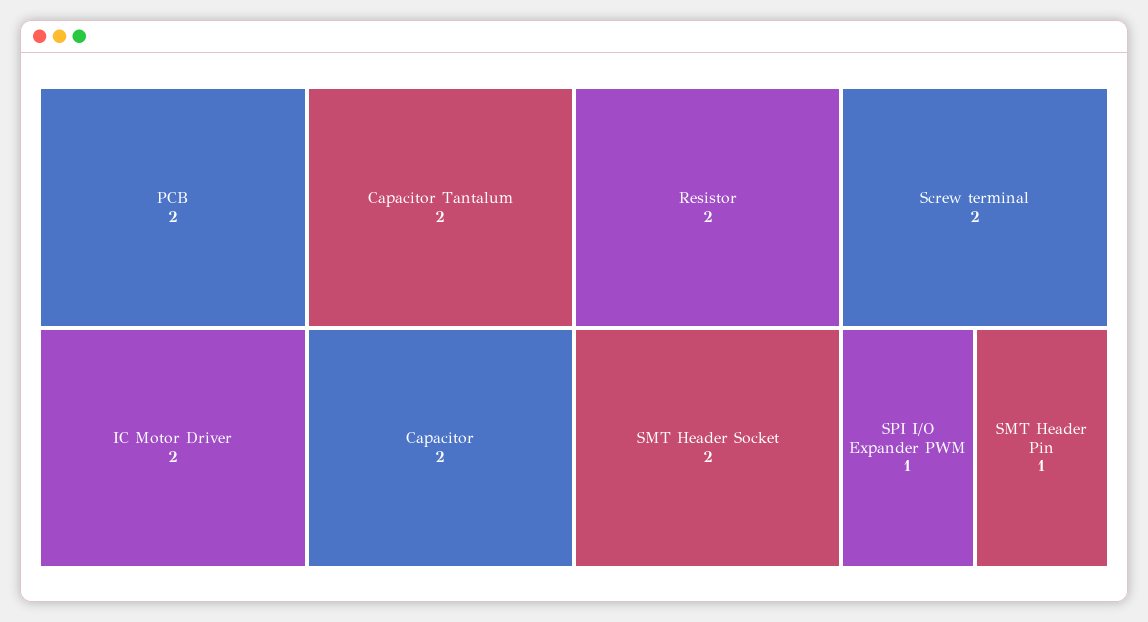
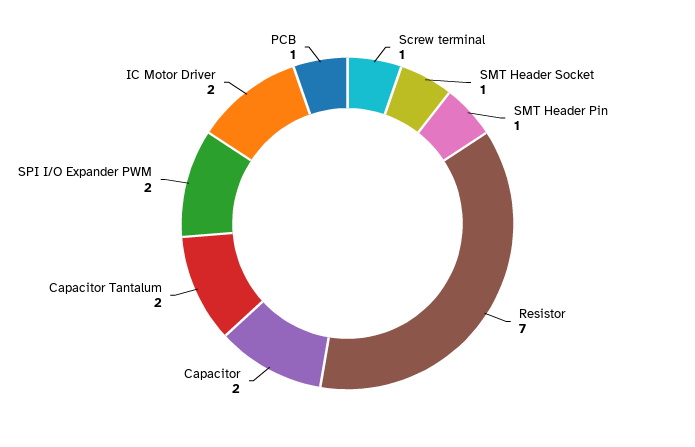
  {
-   "PCB": 2,
+   "PCB": 1,
    "IC Motor Driver": 2,
    "Capacitor Tantalum": 2,
    "Capacitor": 2,
-   "Resistor": 2,
+   "Resistor": 7,
-   "SMT Header Socket": 2,
+   "SMT Header Socket": 1,
-   "Screw terminal": 2,
+   "Screw terminal": 1,
-   "SPI I/O Expander PWM": 1,
+   "SPI I/O Expander PWM": 2,
    "SMT Header Pin": 1
  }

